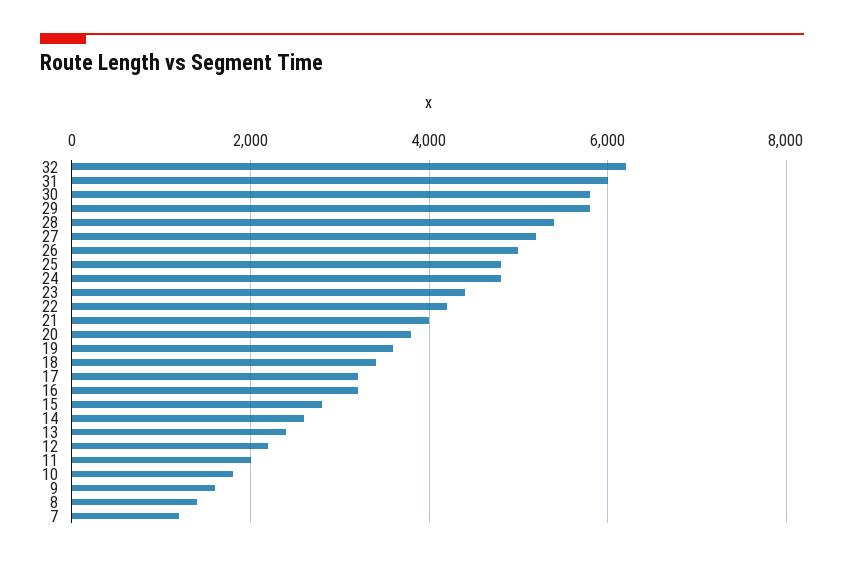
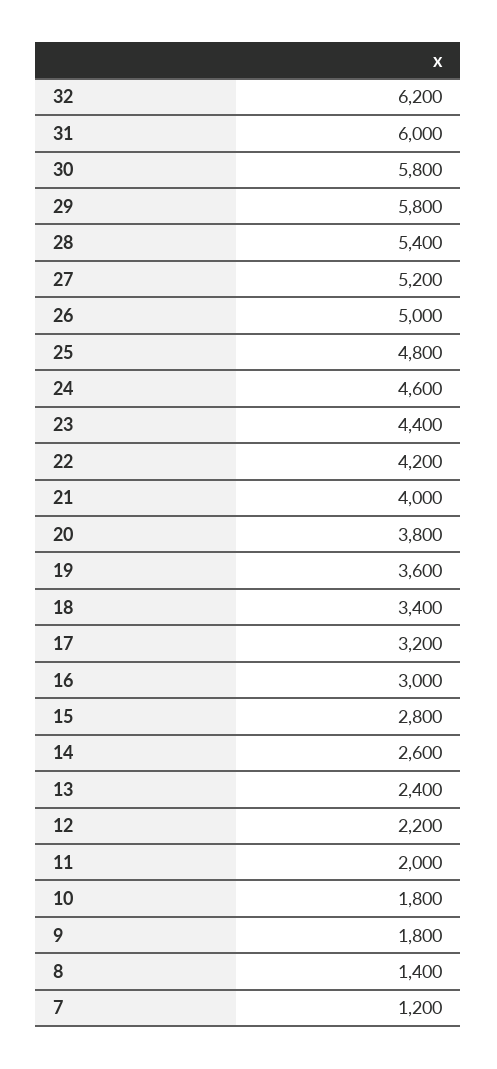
  {
    "32": 6200,
    "31": 6000,
    "30": 5800,
    "29": 5800,
    "28": 5400,
    "27": 5200,
    "26": 5000,
    "25": 4800,
-   "24": 4800,
+   "24": 4600,
    "23": 4400,
    "22": 4200,
    "21": 4000,
    "20": 3800,
    "19": 3600,
    "18": 3400,
    "17": 3200,
-   "16": 3200,
+   "16": 3000,
    "15": 2800,
    "14": 2600,
    "13": 2400,
    "12": 2200,
    "11": 2000,
    "10": 1800,
-   "9": 1600,
+   "9": 1800,
    "8": 1400,
    "7": 1200
  }

